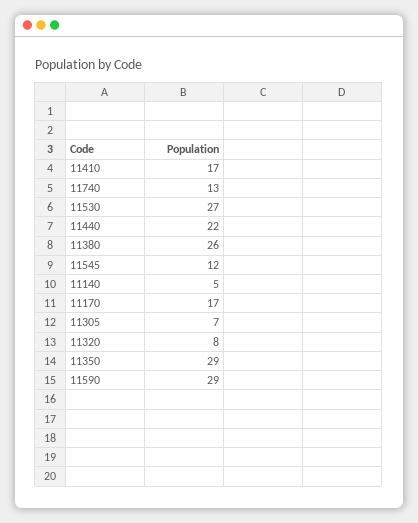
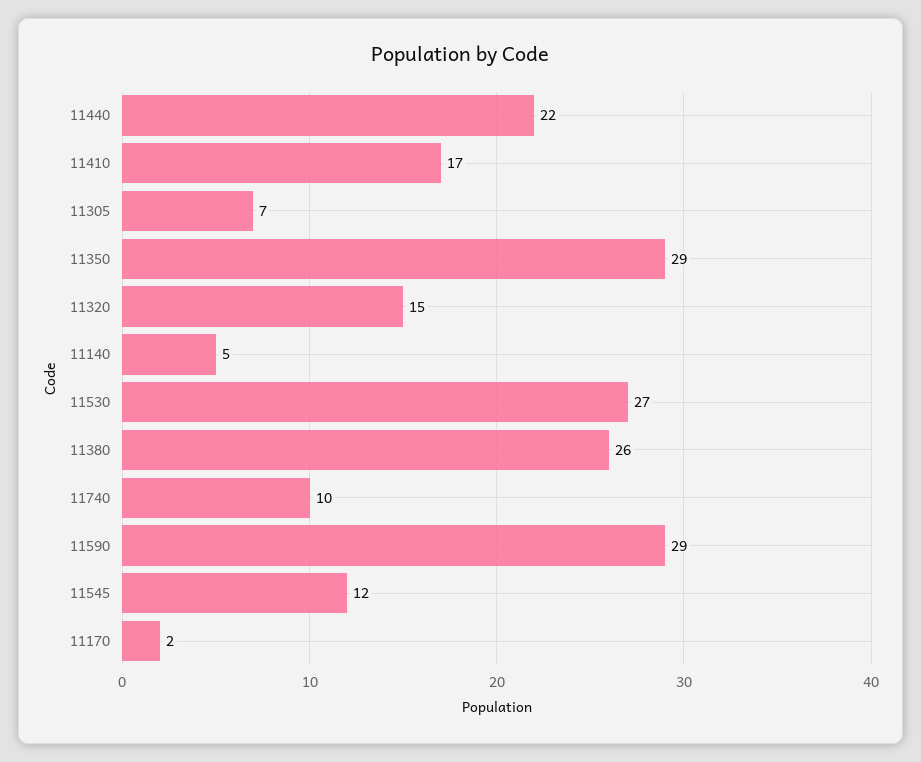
  {
    "11410": 17,
-   "11740": 13,
+   "11740": 10,
    "11530": 27,
    "11440": 22,
    "11380": 26,
    "11545": 12,
    "11140": 5,
-   "11170": 17,
+   "11170": 2,
    "11305": 7,
-   "11320": 8,
+   "11320": 15,
    "11350": 29,
    "11590": 29
  }

